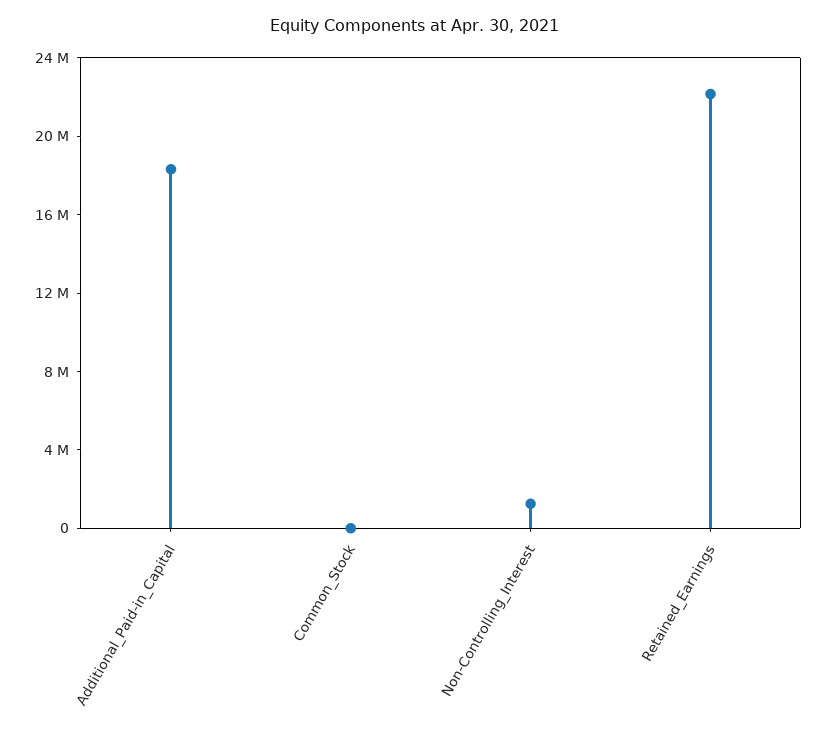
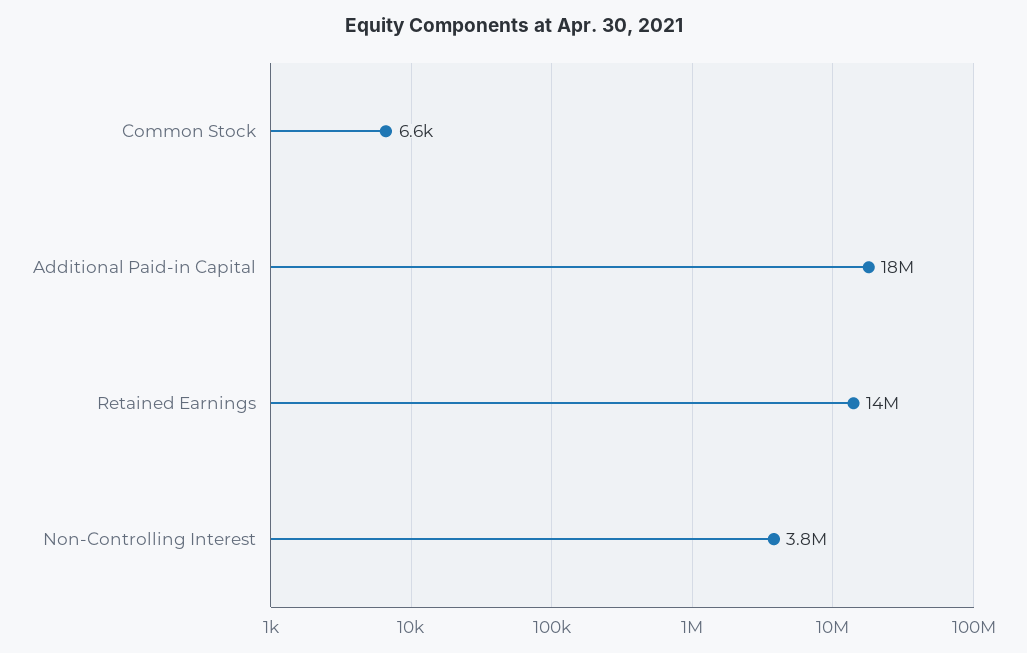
  {
    "Additional_Paid-in_Capital": 18000000,
    "Common_Stock": 6600,
-   "Non-Controlling_Interest": 1000000,
+   "Non-Controlling_Interest": 3800000,
-   "Retained_Earnings": 22000000
+   "Retained_Earnings": 14000000
  }

